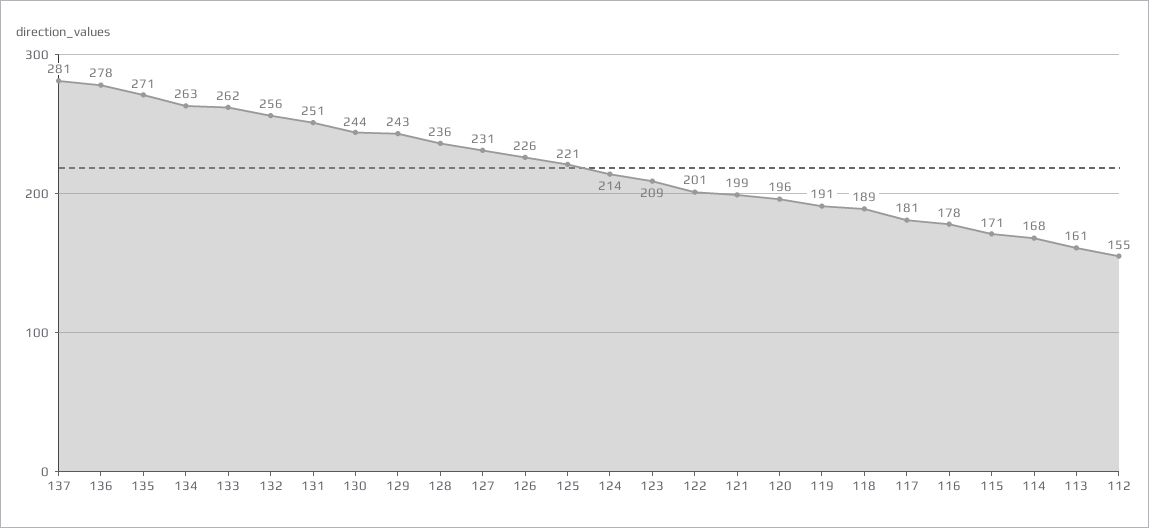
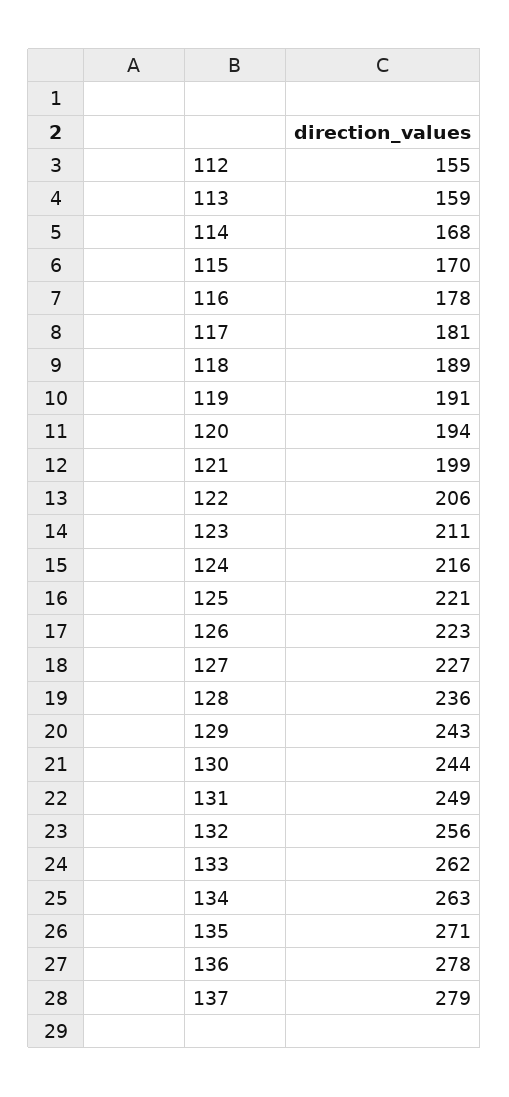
  {
-   "137": 281,
+   "137": 279,
    "136": 278,
    "135": 271,
    "134": 263,
    "133": 262,
    "132": 256,
-   "131": 251,
+   "131": 249,
    "130": 244,
    "129": 243,
    "128": 236,
-   "127": 231,
+   "127": 227,
-   "126": 226,
+   "126": 223,
    "125": 221,
-   "124": 214,
+   "124": 216,
-   "123": 209,
+   "123": 211,
-   "122": 201,
+   "122": 206,
    "121": 199,
-   "120": 196,
+   "120": 194,
    "119": 191,
    "118": 189,
    "117": 181,
    "116": 178,
-   "115": 171,
+   "115": 170,
    "114": 168,
-   "113": 161,
+   "113": 159,
    "112": 155
  }

